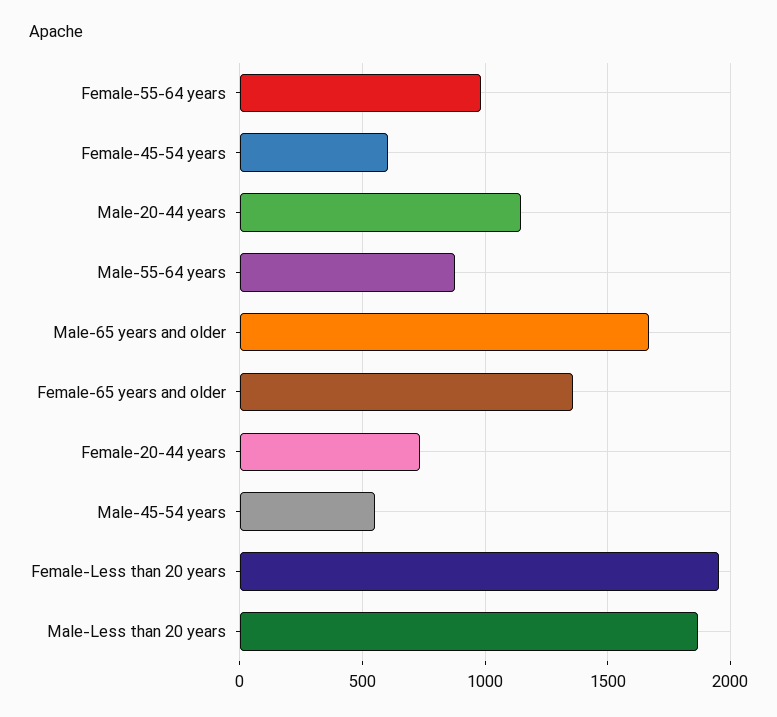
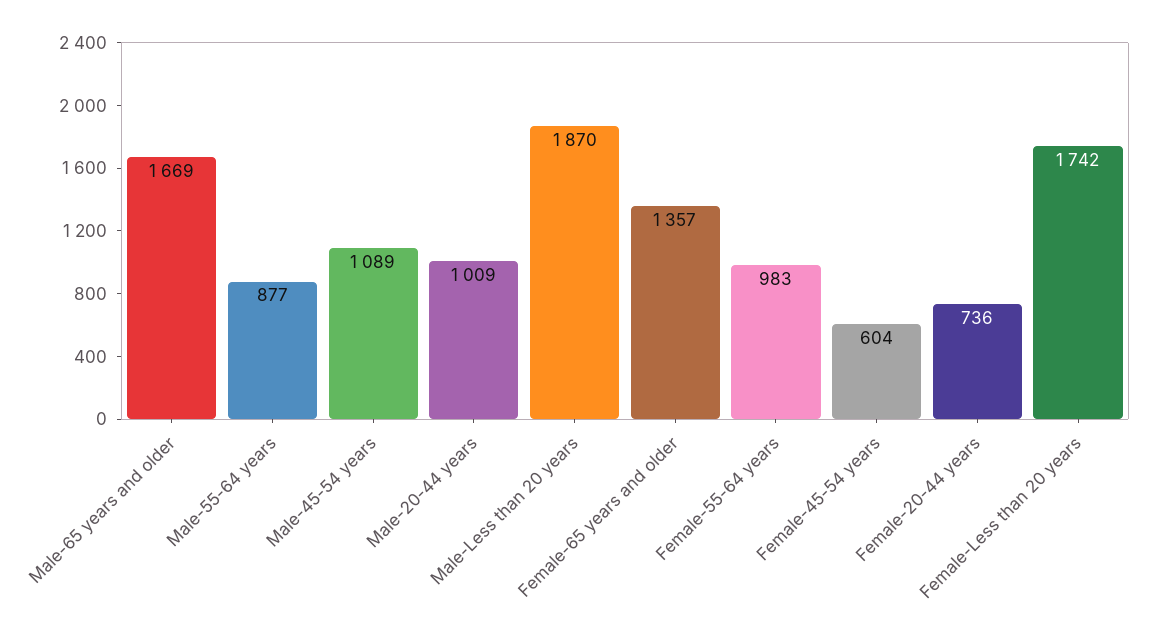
  {
    "Female-55-64 years": 983,
    "Female-45-54 years": 604,
-   "Male-20-44 years": 1150,
+   "Male-20-44 years": 1009,
    "Male-55-64 years": 877,
    "Male-65 years and older": 1669,
    "Female-65 years and older": 1357,
    "Female-20-44 years": 736,
-   "Male-45-54 years": 550,
+   "Male-45-54 years": 1089,
-   "Female-Less than 20 years": 1950,
+   "Female-Less than 20 years": 1742,
    "Male-Less than 20 years": 1870
  }

